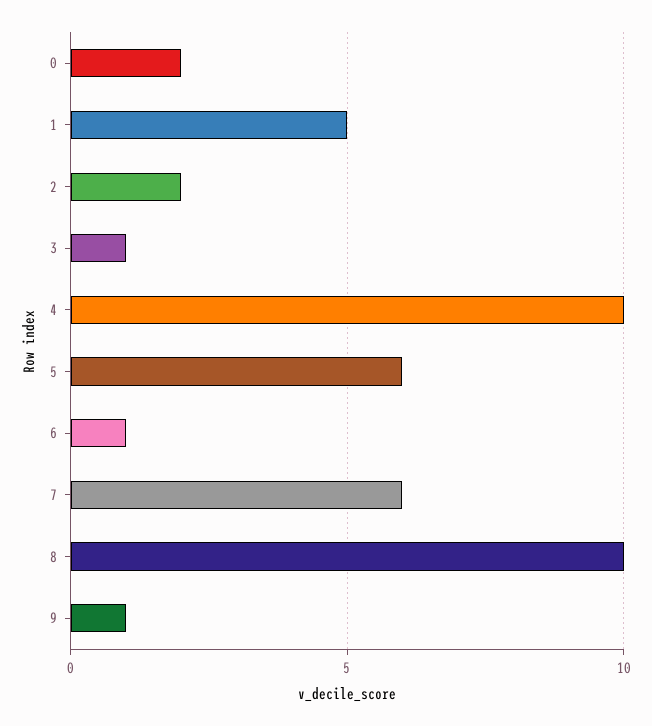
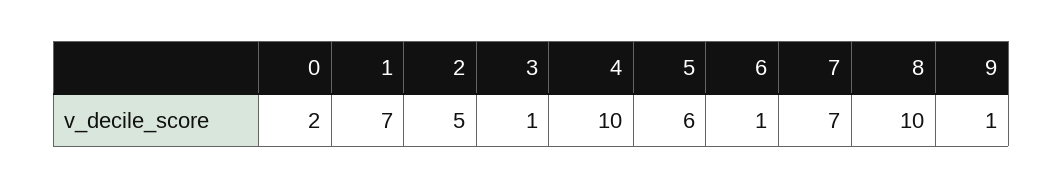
  {
    "0": 2,
-   "1": 5,
+   "1": 7,
-   "2": 2,
+   "2": 5,
    "3": 1,
    "4": 10,
    "5": 6,
    "6": 1,
-   "7": 6,
+   "7": 7,
    "8": 10,
    "9": 1
  }

